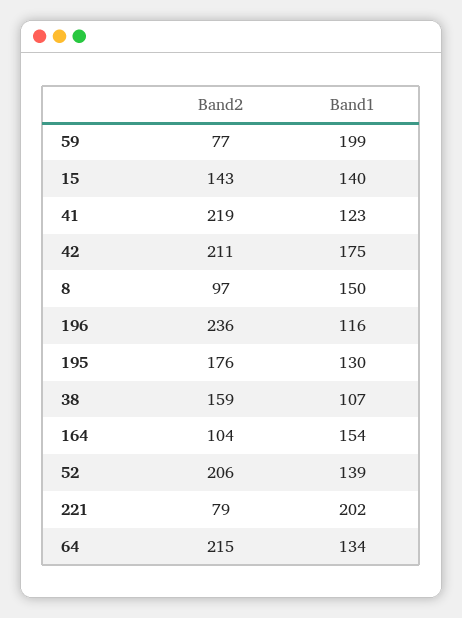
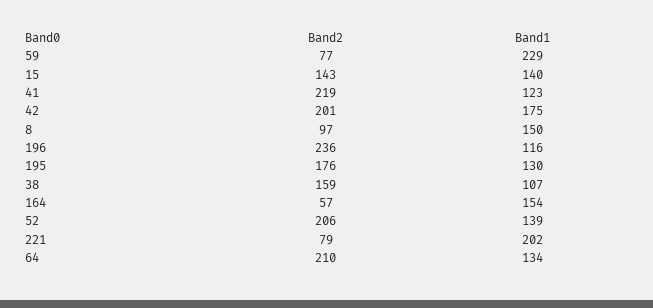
  {
    "Band2": {
      "59": 77,
      "15": 143,
      "41": 219,
-     "42": 211,
+     "42": 201,
      "8": 97,
      "196": 236,
      "195": 176,
      "38": 159,
-     "164": 104,
+     "164": 57,
      "52": 206,
      "221": 79,
-     "64": 215
+     "64": 210
    },
    "Band1": {
-     "59": 199,
+     "59": 229,
      "15": 140,
      "41": 123,
      "42": 175,
      "8": 150,
      "196": 116,
      "195": 130,
      "38": 107,
      "164": 154,
      "52": 139,
      "221": 202,
      "64": 134
    }
  }

